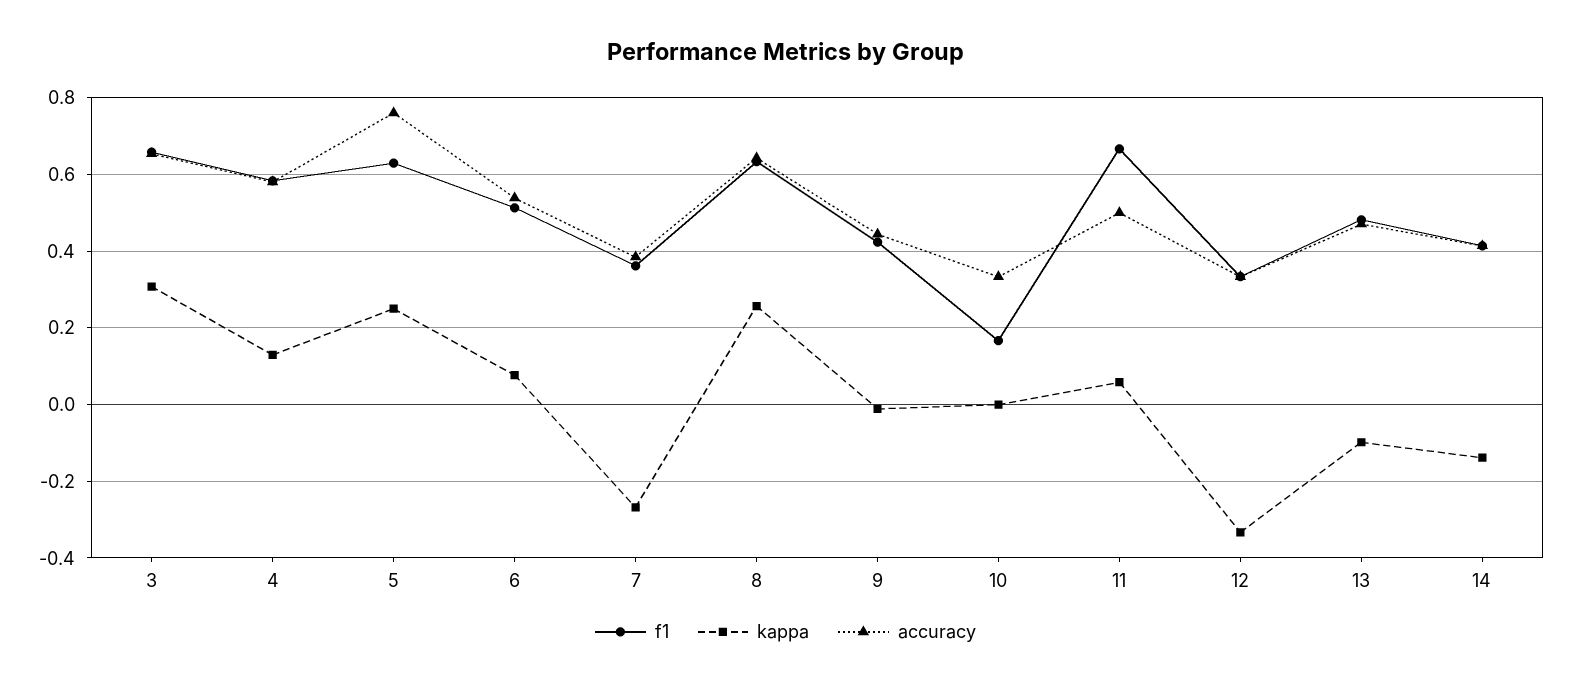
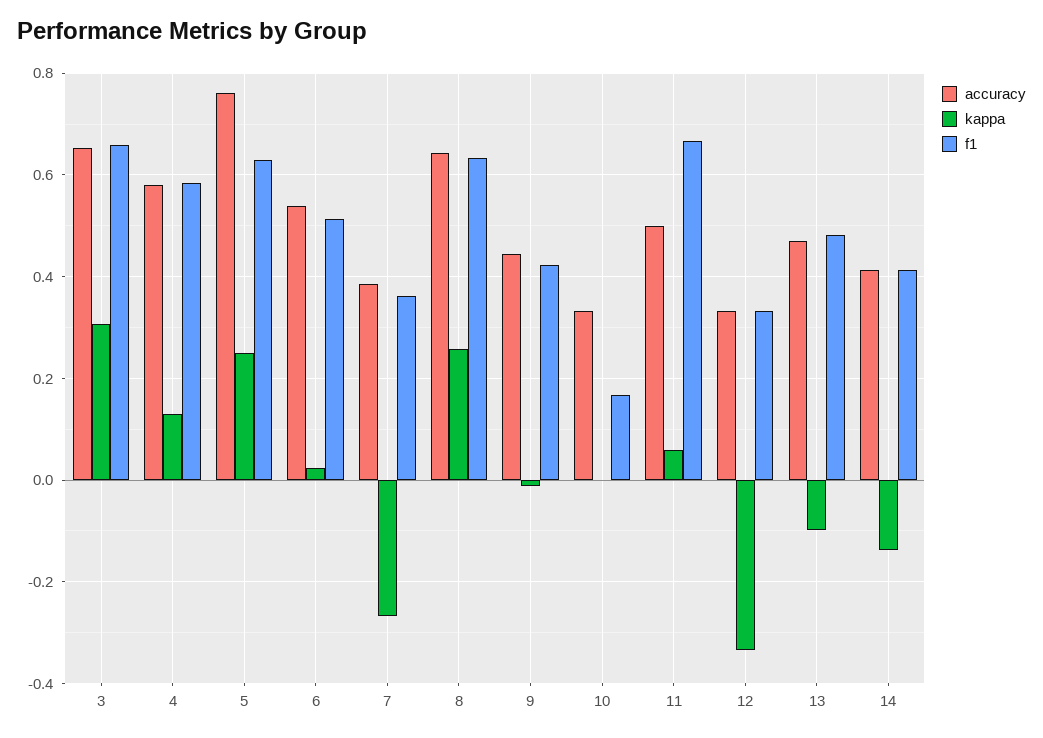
  {
    "f1": {
      "3": 0.66,
      "4": 0.58,
      "5": 0.62,
      "6": 0.52,
      "7": 0.36,
      "8": 0.64,
      "9": 0.42,
      "10": 0.16,
      "11": 0.66,
      "12": 0.34,
      "13": 0.48,
      "14": 0.42
    },
    "kappa": {
      "3": 0.3,
      "4": 0.12,
      "5": 0.26,
-     "6": 0.08,
+     "6": 0.02,
      "7": -0.26,
      "8": 0.26,
      "9": -0.02,
      "10": 0,
      "11": 0.06,
      "12": -0.34,
      "13": -0.1,
      "14": -0.14
    },
    "accuracy": {
      "3": 0.66,
      "4": 0.58,
      "5": 0.76,
      "6": 0.54,
      "7": 0.38,
      "8": 0.64,
      "9": 0.44,
      "10": 0.34,
      "11": 0.5,
      "12": 0.34,
      "13": 0.48,
      "14": 0.42
    }
  }

